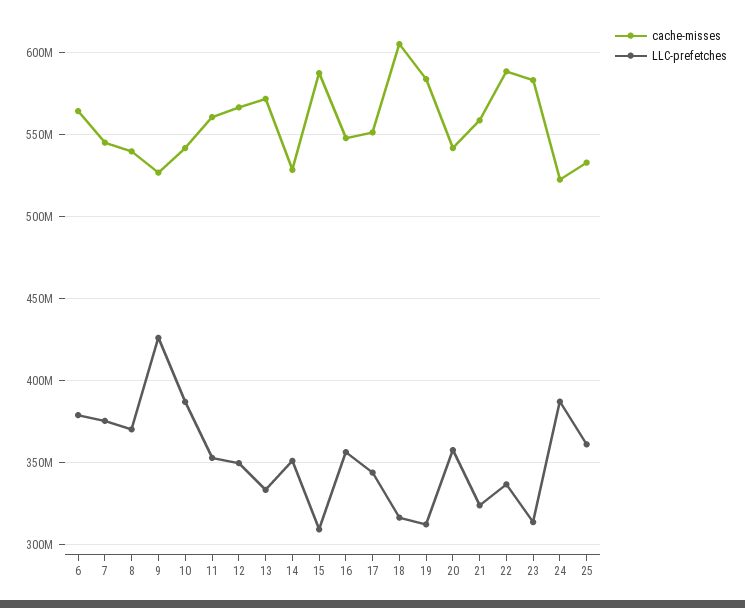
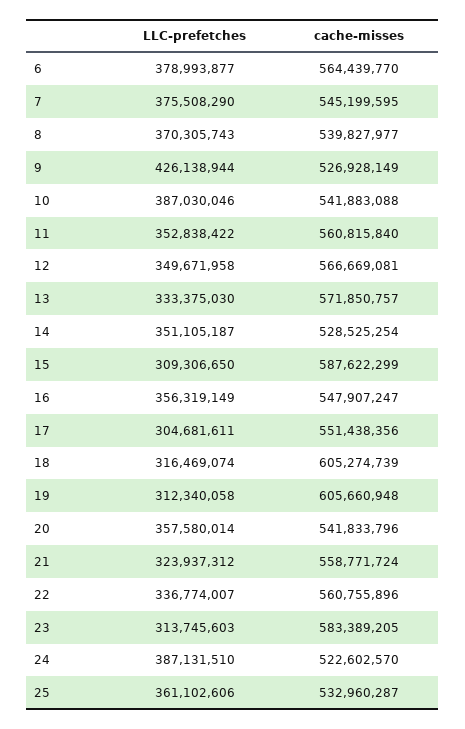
  {
    "cache-misses": {
      "6": 564439770,
      "7": 545199595,
      "8": 539827977,
      "9": 526928149,
      "10": 541883088,
      "11": 560815840,
      "12": 566669081,
      "13": 571850757,
      "14": 528525254,
      "15": 587622299,
      "16": 547907247,
      "17": 551438356,
      "18": 605274739,
-     "19": 585000000,
+     "19": 605660948,
      "20": 541833796,
      "21": 558771724,
-     "22": 590000000,
+     "22": 560755896,
      "23": 583389205,
      "24": 522602570,
      "25": 532960287
    },
    "LLC-prefetches": {
      "6": 378993877,
      "7": 375508290,
      "8": 370305743,
      "9": 426138944,
      "10": 387030046,
      "11": 352838422,
      "12": 349671958,
      "13": 333375030,
      "14": 351105187,
      "15": 309306650,
      "16": 356319149,
-     "17": 345000000,
+     "17": 304681611,
      "18": 316469074,
      "19": 312340058,
      "20": 357580014,
      "21": 323937312,
      "22": 336774007,
      "23": 313745603,
      "24": 387131510,
      "25": 361102606
    }
  }

